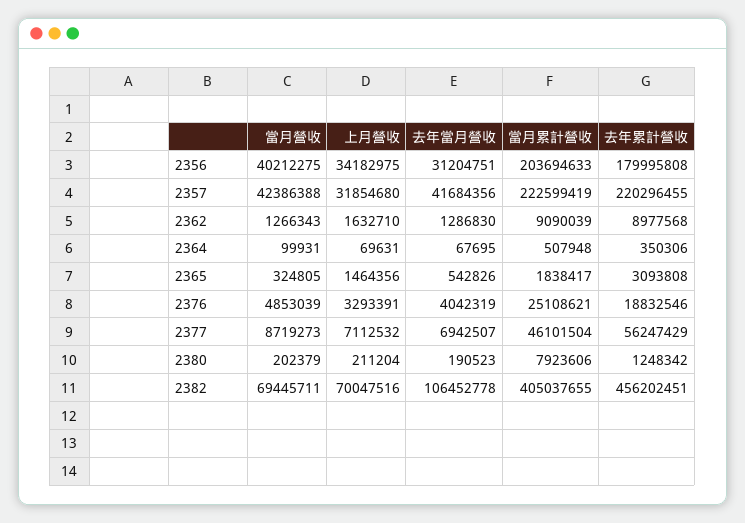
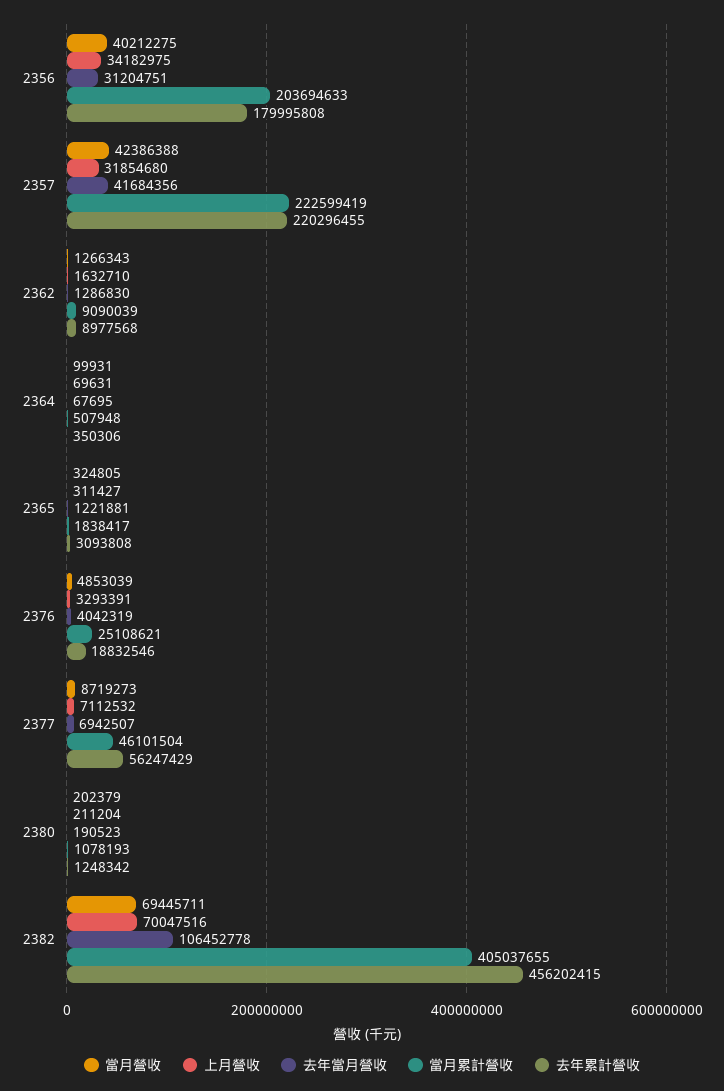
  {
    "當月營收": {
      "2356": 40212275,
      "2357": 42386388,
      "2362": 1266343,
      "2364": 99931,
      "2365": 324805,
      "2376": 4853039,
      "2377": 8719273,
      "2380": 202379,
      "2382": 69445711
    },
    "上月營收": {
      "2356": 34182975,
      "2357": 31854680,
      "2362": 1632710,
      "2364": 69631,
-     "2365": 1464356,
+     "2365": 311427,
      "2376": 3293391,
      "2377": 7112532,
      "2380": 211204,
      "2382": 70047516
    },
    "去年當月營收": {
      "2356": 31204751,
      "2357": 41684356,
      "2362": 1286830,
      "2364": 67695,
-     "2365": 542826,
+     "2365": 1221881,
      "2376": 4042319,
      "2377": 6942507,
      "2380": 190523,
      "2382": 106452778
    },
    "當月累計營收": {
      "2356": 203694633,
      "2357": 222599419,
      "2362": 9090039,
      "2364": 507948,
      "2365": 1838417,
      "2376": 25108621,
      "2377": 46101504,
-     "2380": 7923606,
+     "2380": 1078193,
      "2382": 405037655
    },
    "去年累計營收": {
      "2356": 179995808,
      "2357": 220296455,
      "2362": 8977568,
      "2364": 350306,
      "2365": 3093808,
      "2376": 18832546,
      "2377": 56247429,
      "2380": 1248342,
-     "2382": 456202451
+     "2382": 456202415
    }
  }

